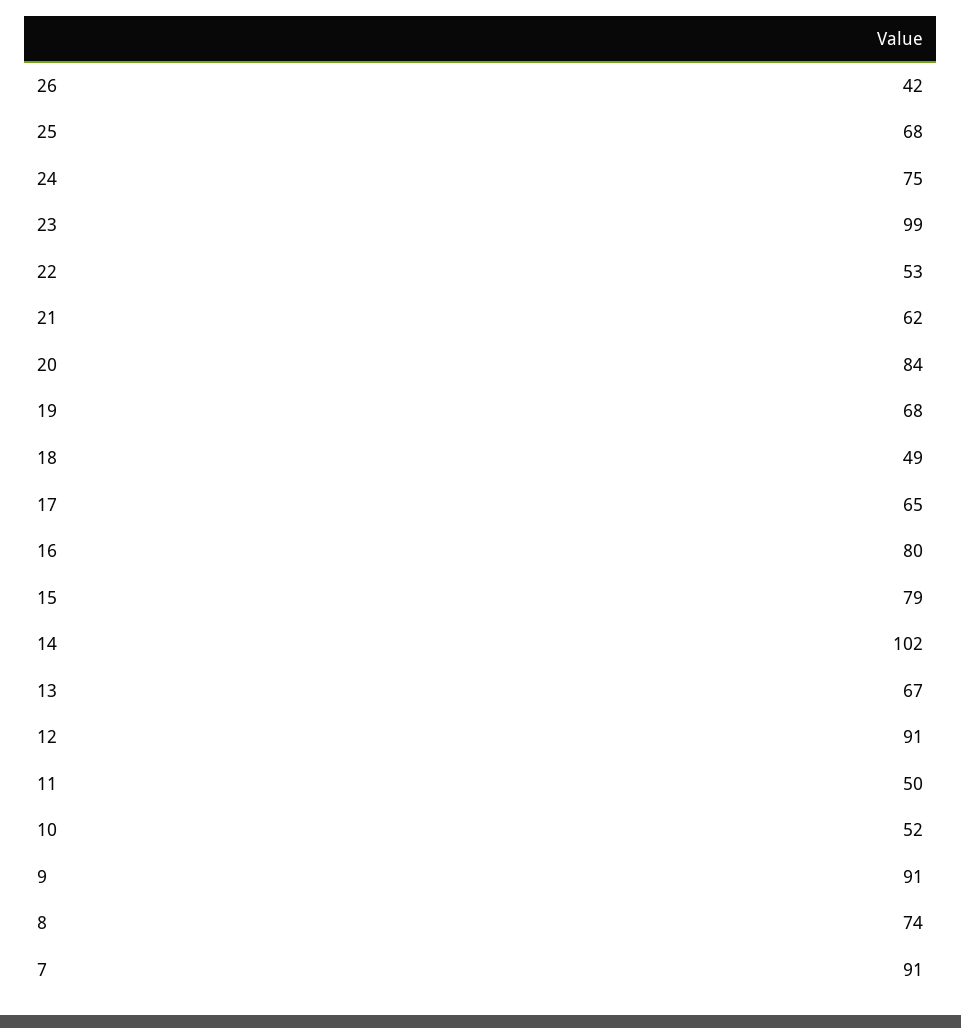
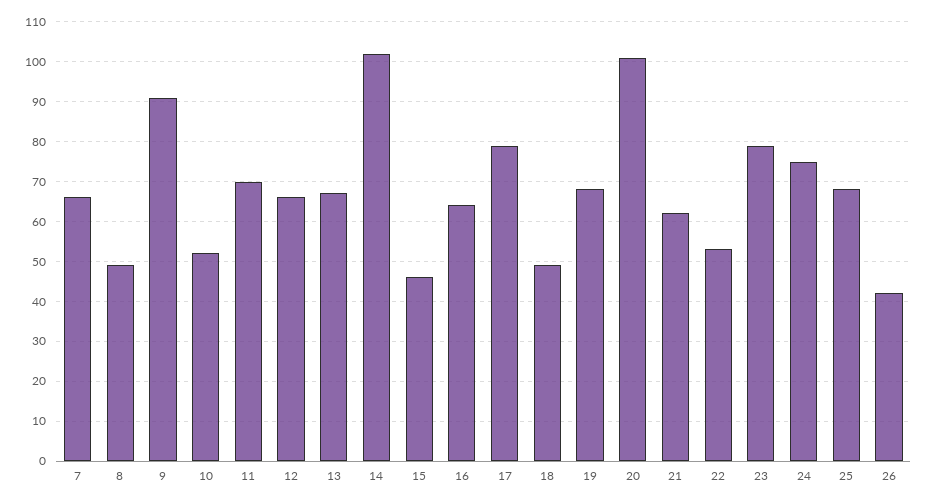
  {
    "26": 42,
    "25": 68,
    "24": 75,
-   "23": 99,
+   "23": 80,
    "22": 53,
    "21": 62,
-   "20": 84,
+   "20": 100,
    "19": 68,
    "18": 49,
-   "17": 65,
+   "17": 80,
-   "16": 80,
+   "16": 65,
-   "15": 79,
+   "15": 45,
    "14": 102,
    "13": 67,
-   "12": 91,
+   "12": 65,
-   "11": 50,
+   "11": 70,
    "10": 52,
    "9": 91,
-   "8": 74,
+   "8": 50,
-   "7": 91
+   "7": 65
  }

